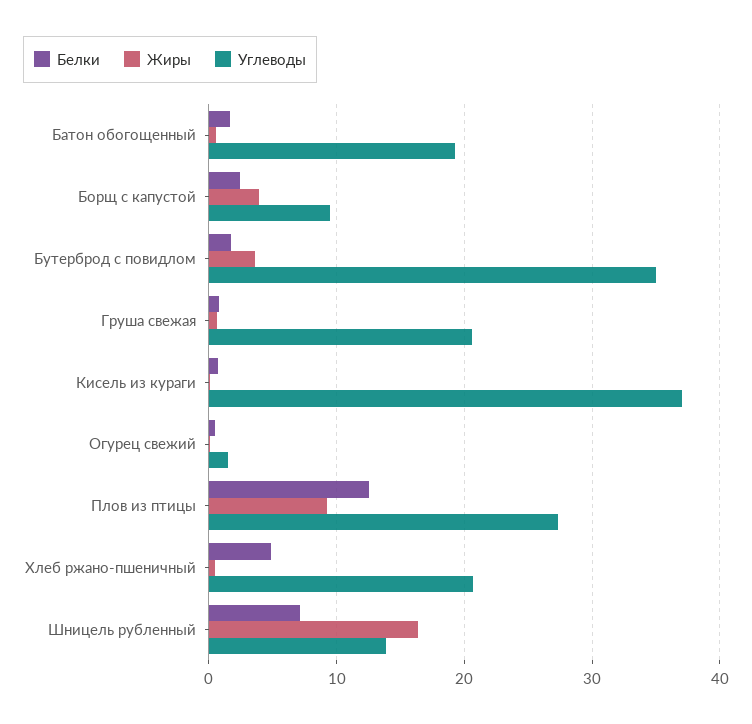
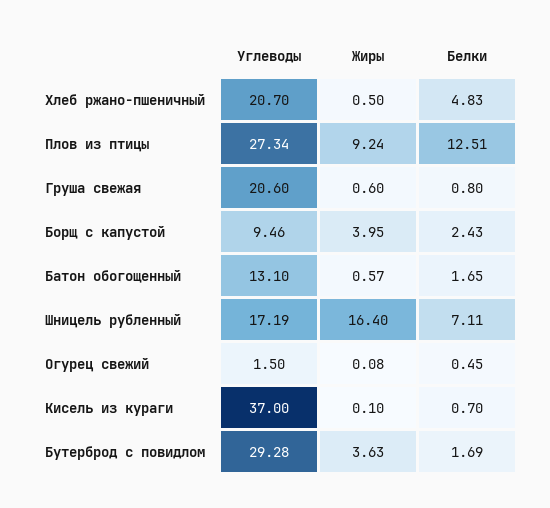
  {
    "Белки": {
      "Батон обогощенный": 1.65,
      "Борщ с капустой": 2.43,
      "Бутерброд с повидлом": 1.69,
      "Груша свежая": 0.8,
      "Кисель из кураги": 0.7,
      "Огурец свежий": 0.45,
      "Плов из птицы": 12.51,
      "Хлеб ржано-пшеничный": 4.83,
      "Шницель рубленный": 7.11
    },
    "Жиры": {
      "Батон обогощенный": 0.57,
      "Борщ с капустой": 3.95,
      "Бутерброд с повидлом": 3.63,
      "Груша свежая": 0.6,
      "Кисель из кураги": 0.1,
      "Огурец свежий": 0.08,
      "Плов из птицы": 9.24,
      "Хлеб ржано-пшеничный": 0.5,
      "Шницель рубленный": 16.4
    },
    "Углеводы": {
-     "Батон обогощенный": 19,
+     "Батон обогощенный": 13.1,
      "Борщ с капустой": 9.46,
-     "Бутерброд с повидлом": 35,
+     "Бутерброд с повидлом": 29.28,
      "Груша свежая": 20.6,
      "Кисель из кураги": 37,
      "Огурец свежий": 1.5,
      "Плов из птицы": 27.34,
      "Хлеб ржано-пшеничный": 20.7,
-     "Шницель рубленный": 14
+     "Шницель рубленный": 17.19
    }
  }

